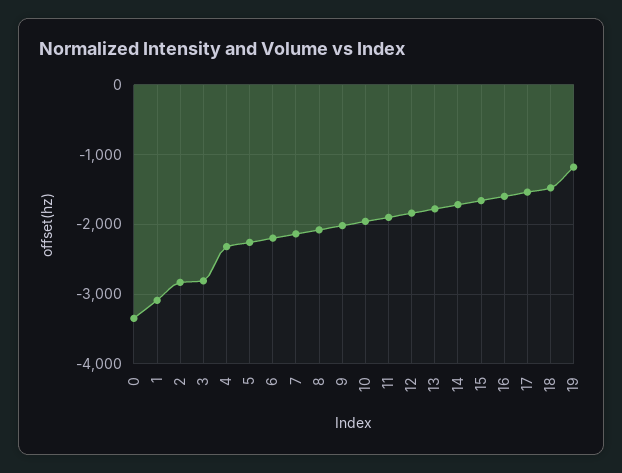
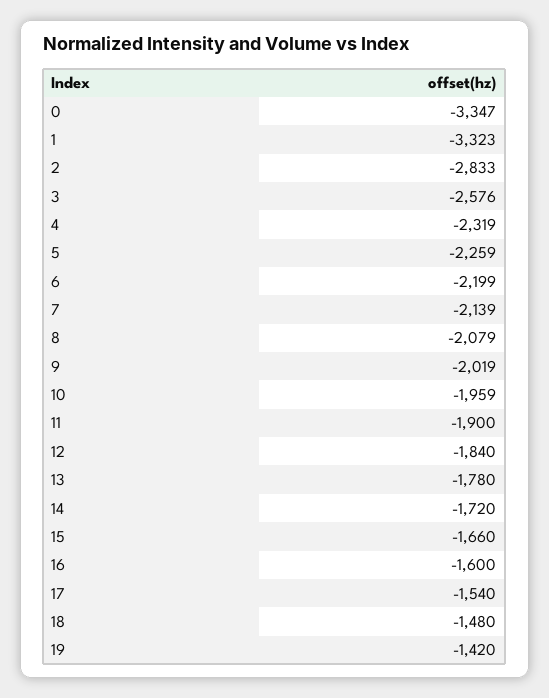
  {
    "0": -3347,
-   "1": -3100,
+   "1": -3323,
    "2": -2833,
-   "3": -2800,
+   "3": -2576,
    "4": -2319,
    "5": -2259,
    "6": -2199,
    "7": -2139,
    "8": -2079,
    "9": -2019,
    "10": -1959,
    "11": -1900,
    "12": -1840,
    "13": -1780,
    "14": -1720,
    "15": -1660,
    "16": -1600,
    "17": -1540,
    "18": -1480,
-   "19": -1200
+   "19": -1420
  }

